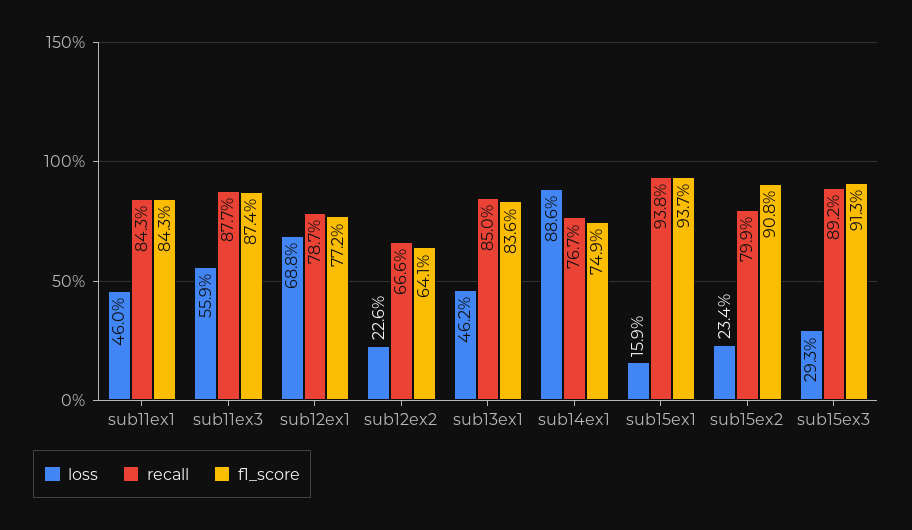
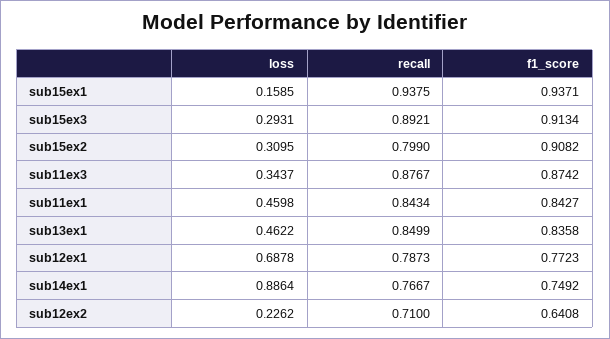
  {
    "loss": {
      "sub11ex1": 0.4598,
-     "sub11ex3": 0.559,
+     "sub11ex3": 0.3437,
      "sub12ex1": 0.6878,
      "sub12ex2": 0.2262,
      "sub13ex1": 0.4622,
      "sub14ex1": 0.8864,
      "sub15ex1": 0.1585,
-     "sub15ex2": 0.234,
+     "sub15ex2": 0.3095,
      "sub15ex3": 0.2931
    },
    "recall": {
      "sub11ex1": 0.8434,
      "sub11ex3": 0.8767,
      "sub12ex1": 0.7873,
-     "sub12ex2": 0.666,
+     "sub12ex2": 0.71,
      "sub13ex1": 0.8499,
      "sub14ex1": 0.7667,
      "sub15ex1": 0.9375,
      "sub15ex2": 0.799,
      "sub15ex3": 0.8921
    },
    "f1_score": {
      "sub11ex1": 0.8427,
      "sub11ex3": 0.8742,
      "sub12ex1": 0.7723,
      "sub12ex2": 0.6408,
      "sub13ex1": 0.8358,
      "sub14ex1": 0.7492,
      "sub15ex1": 0.9371,
      "sub15ex2": 0.9082,
      "sub15ex3": 0.9134
    }
  }

